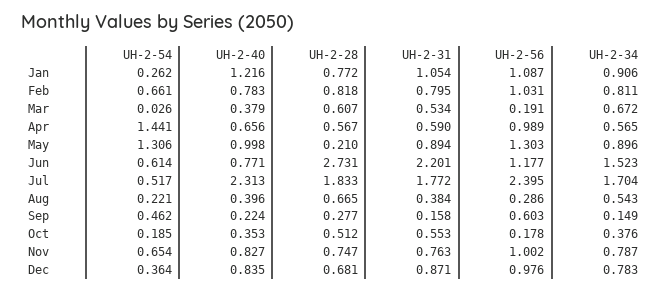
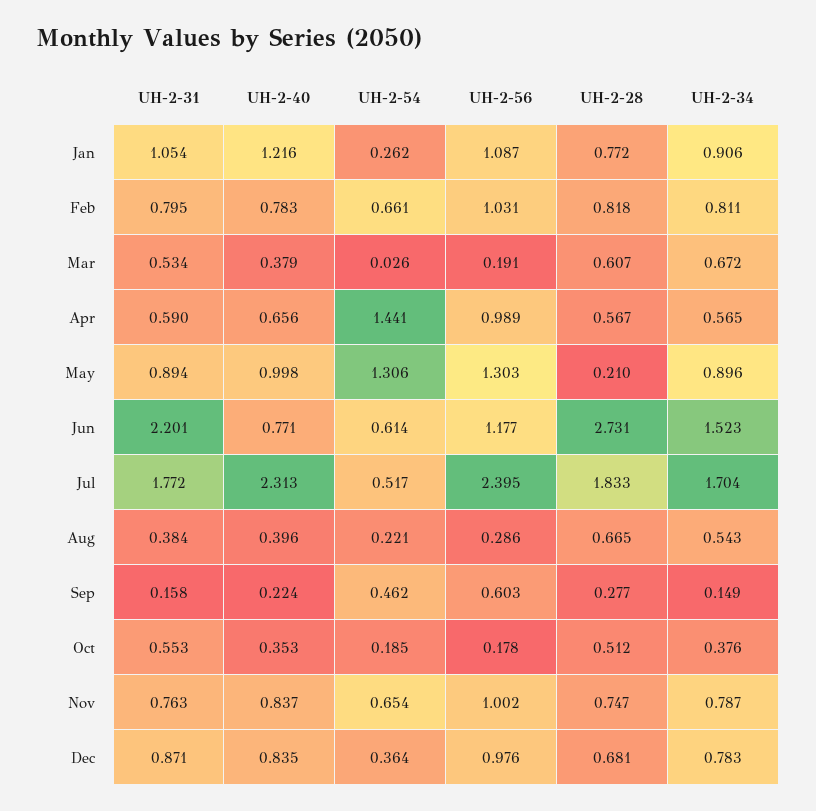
  {
    "UH-2-54": {
      "Jan": 0.262,
      "Feb": 0.661,
      "Mar": 0.026,
      "Apr": 1.441,
      "May": 1.306,
      "Jun": 0.614,
      "Jul": 0.517,
      "Aug": 0.221,
      "Sep": 0.462,
      "Oct": 0.185,
      "Nov": 0.654,
      "Dec": 0.364
    },
    "UH-2-40": {
      "Jan": 1.216,
      "Feb": 0.783,
      "Mar": 0.379,
      "Apr": 0.656,
      "May": 0.998,
      "Jun": 0.771,
      "Jul": 2.313,
      "Aug": 0.396,
      "Sep": 0.224,
      "Oct": 0.353,
-     "Nov": 0.827,
+     "Nov": 0.837,
      "Dec": 0.835
    },
    "UH-2-28": {
      "Jan": 0.772,
      "Feb": 0.818,
      "Mar": 0.607,
      "Apr": 0.567,
      "May": 0.21,
      "Jun": 2.731,
      "Jul": 1.833,
      "Aug": 0.665,
      "Sep": 0.277,
      "Oct": 0.512,
      "Nov": 0.747,
      "Dec": 0.681
    },
    "UH-2-31": {
      "Jan": 1.054,
      "Feb": 0.795,
      "Mar": 0.534,
      "Apr": 0.59,
      "May": 0.894,
      "Jun": 2.201,
      "Jul": 1.772,
      "Aug": 0.384,
      "Sep": 0.158,
      "Oct": 0.553,
      "Nov": 0.763,
      "Dec": 0.871
    },
    "UH-2-56": {
      "Jan": 1.087,
      "Feb": 1.031,
      "Mar": 0.191,
      "Apr": 0.989,
      "May": 1.303,
      "Jun": 1.177,
      "Jul": 2.395,
      "Aug": 0.286,
      "Sep": 0.603,
      "Oct": 0.178,
      "Nov": 1.002,
      "Dec": 0.976
    },
    "UH-2-34": {
      "Jan": 0.906,
      "Feb": 0.811,
      "Mar": 0.672,
      "Apr": 0.565,
      "May": 0.896,
      "Jun": 1.523,
      "Jul": 1.704,
      "Aug": 0.543,
      "Sep": 0.149,
      "Oct": 0.376,
      "Nov": 0.787,
      "Dec": 0.783
    }
  }

